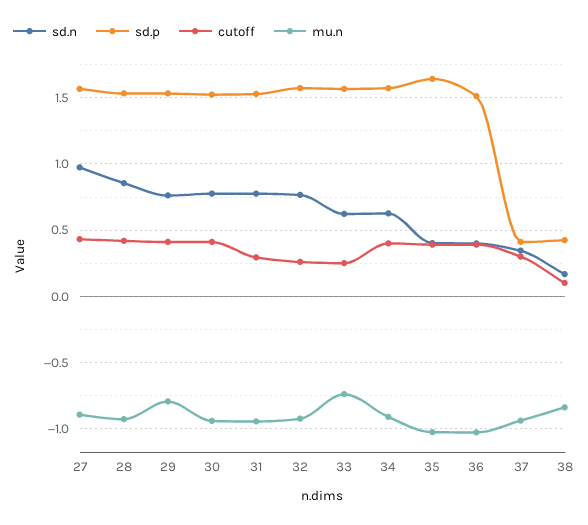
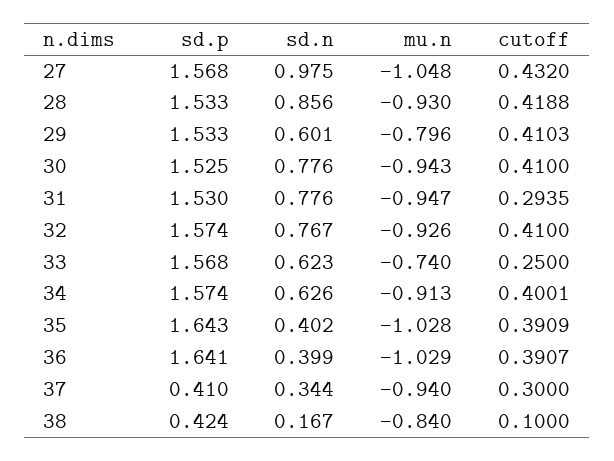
  {
    "sd.n": {
      "27": 0.975,
      "28": 0.856,
-     "29": 0.75,
+     "29": 0.601,
      "30": 0.776,
      "31": 0.776,
      "32": 0.767,
      "33": 0.623,
      "34": 0.626,
      "35": 0.402,
      "36": 0.399,
      "37": 0.344,
      "38": 0.167
    },
    "sd.p": {
      "27": 1.568,
      "28": 1.533,
      "29": 1.533,
      "30": 1.525,
      "31": 1.53,
      "32": 1.574,
      "33": 1.568,
      "34": 1.574,
      "35": 1.643,
-     "36": 1.5,
+     "36": 1.641,
      "37": 0.41,
      "38": 0.424
    },
    "cutoff": {
      "27": 0.432,
      "28": 0.4188,
      "29": 0.4103,
      "30": 0.41,
      "31": 0.2935,
-     "32": 0.25,
+     "32": 0.41,
      "33": 0.25,
      "34": 0.4001,
      "35": 0.3909,
      "36": 0.3907,
      "37": 0.3,
      "38": 0.1
    },
    "mu.n": {
-     "27": -0.9,
+     "27": -1.048,
      "28": -0.93,
      "29": -0.796,
      "30": -0.943,
      "31": -0.947,
      "32": -0.926,
      "33": -0.74,
      "34": -0.913,
      "35": -1.028,
      "36": -1.029,
      "37": -0.94,
      "38": -0.84
    }
  }

